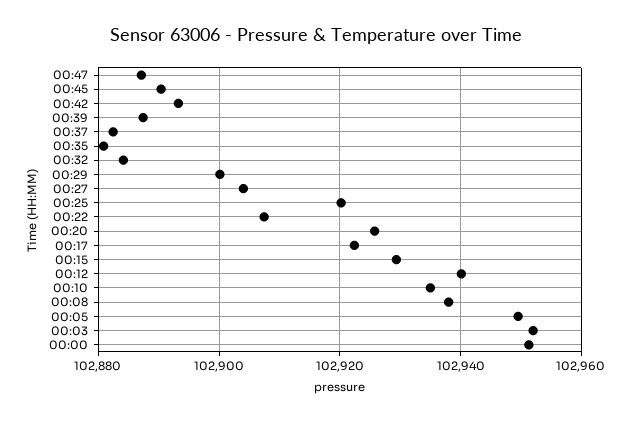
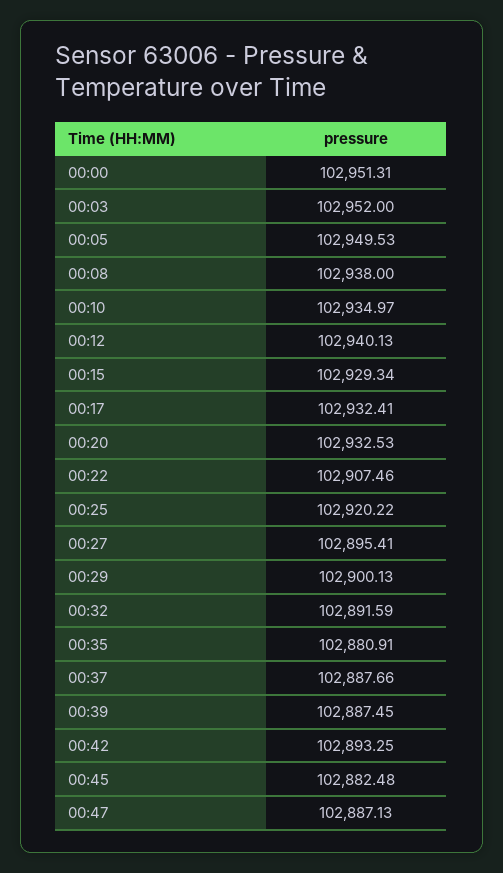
  {
    "00:47": 102887.13,
-   "00:45": 102890,
+   "00:45": 102882.48,
    "00:42": 102893.25,
    "00:39": 102887.45,
-   "00:37": 102882,
+   "00:37": 102887.66,
    "00:35": 102880.91,
-   "00:32": 102884,
+   "00:32": 102891.59,
    "00:29": 102900.13,
-   "00:27": 102904,
+   "00:27": 102895.41,
    "00:25": 102920.22,
    "00:22": 102907.46,
-   "00:20": 102926,
+   "00:20": 102932.53,
-   "00:17": 102922,
+   "00:17": 102932.41,
    "00:15": 102929.34,
    "00:12": 102940.13,
    "00:10": 102934.97,
    "00:08": 102938,
    "00:05": 102949.53,
    "00:03": 102952,
    "00:00": 102951.31
  }

